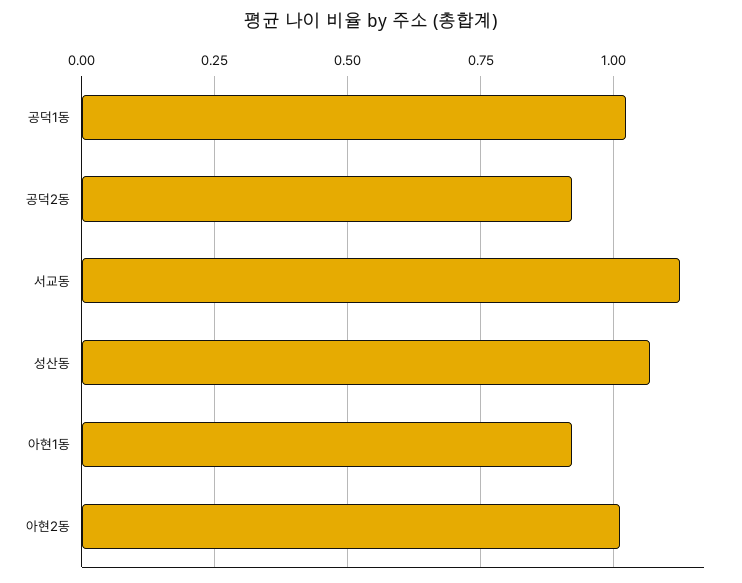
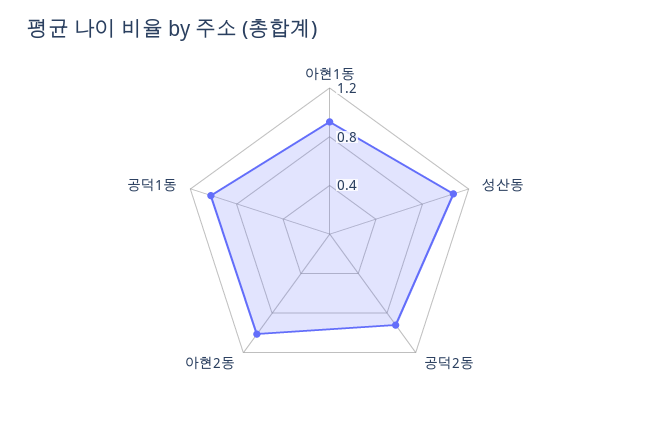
  {
    "공덕1동": 1.025,
    "공덕2동": 0.925,
-   "서교동": 1.125,
    "성산동": 1.075,
    "아현1동": 0.925,
    "아현2동": 1
  }

